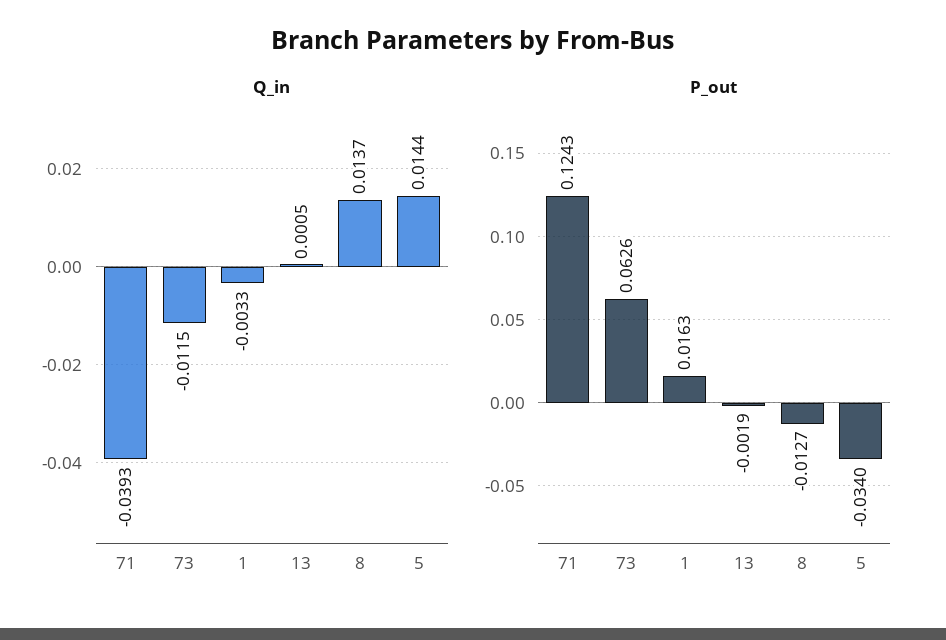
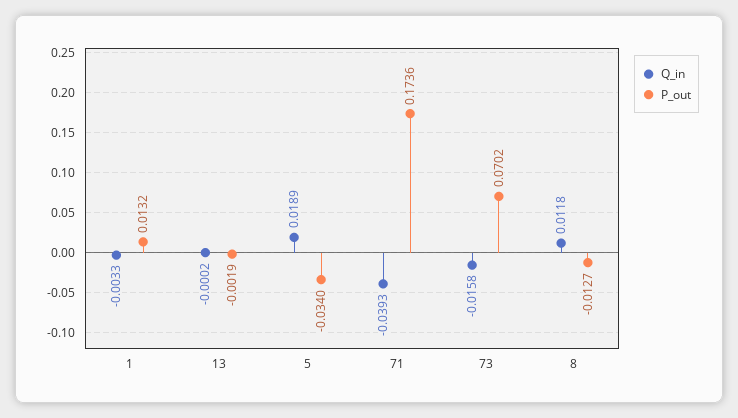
  {
    "Q_in": {
      "71": -0.0393,
-     "73": -0.0115,
+     "73": -0.0158,
      "1": -0.0033,
-     "13": 0.0005,
+     "13": -0.0002,
-     "8": 0.0137,
+     "8": 0.0118,
-     "5": 0.0144
+     "5": 0.0189
    },
    "P_out": {
-     "71": 0.1243,
+     "71": 0.1736,
-     "73": 0.0626,
+     "73": 0.0702,
-     "1": 0.0163,
+     "1": 0.0132,
      "13": -0.0019,
      "8": -0.0127,
      "5": -0.034
    }
  }

